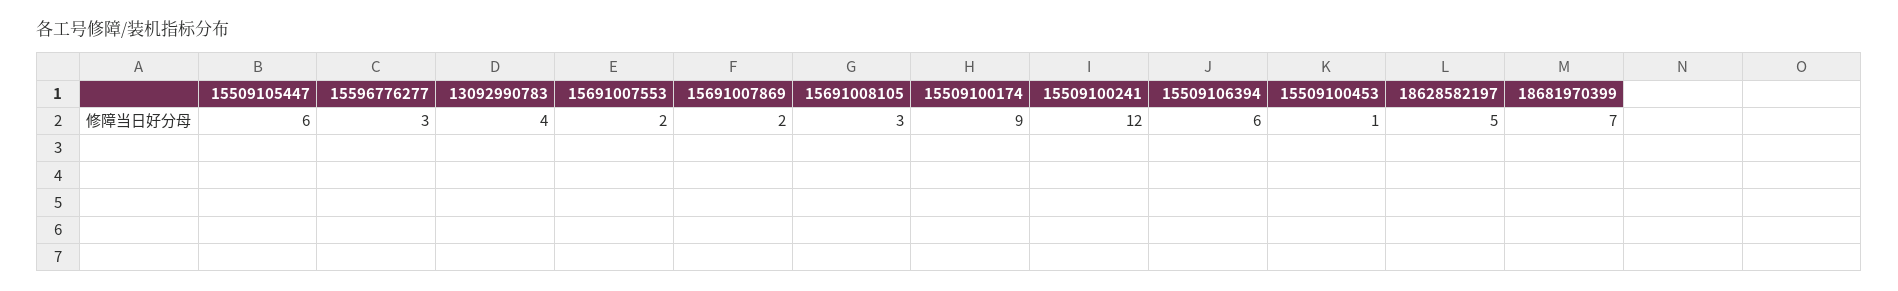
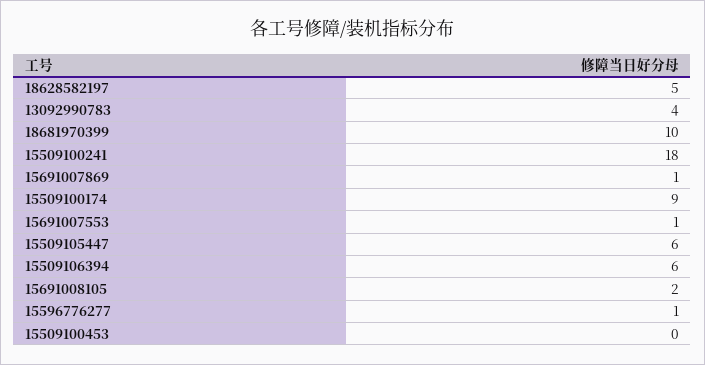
  {
    "15509105447": 6,
-   "15596776277": 3,
+   "15596776277": 1,
    "13092990783": 4,
-   "15691007553": 2,
+   "15691007553": 1,
-   "15691007869": 2,
+   "15691007869": 1,
-   "15691008105": 3,
+   "15691008105": 2,
    "15509100174": 9,
-   "15509100241": 12,
+   "15509100241": 18,
    "15509106394": 6,
-   "15509100453": 1,
+   "15509100453": 0,
    "18628582197": 5,
-   "18681970399": 7
+   "18681970399": 10
  }

